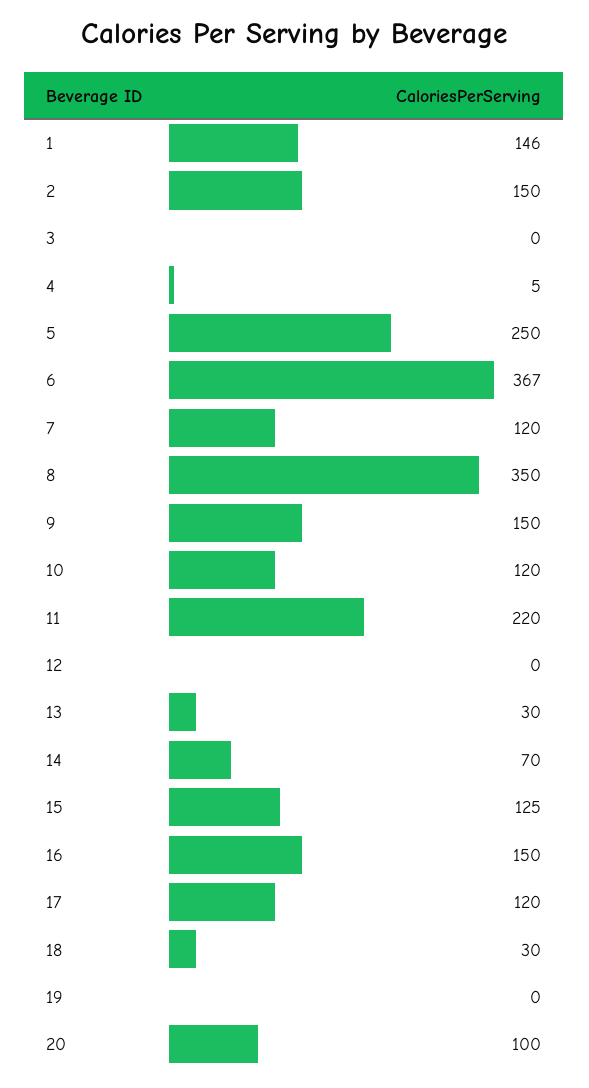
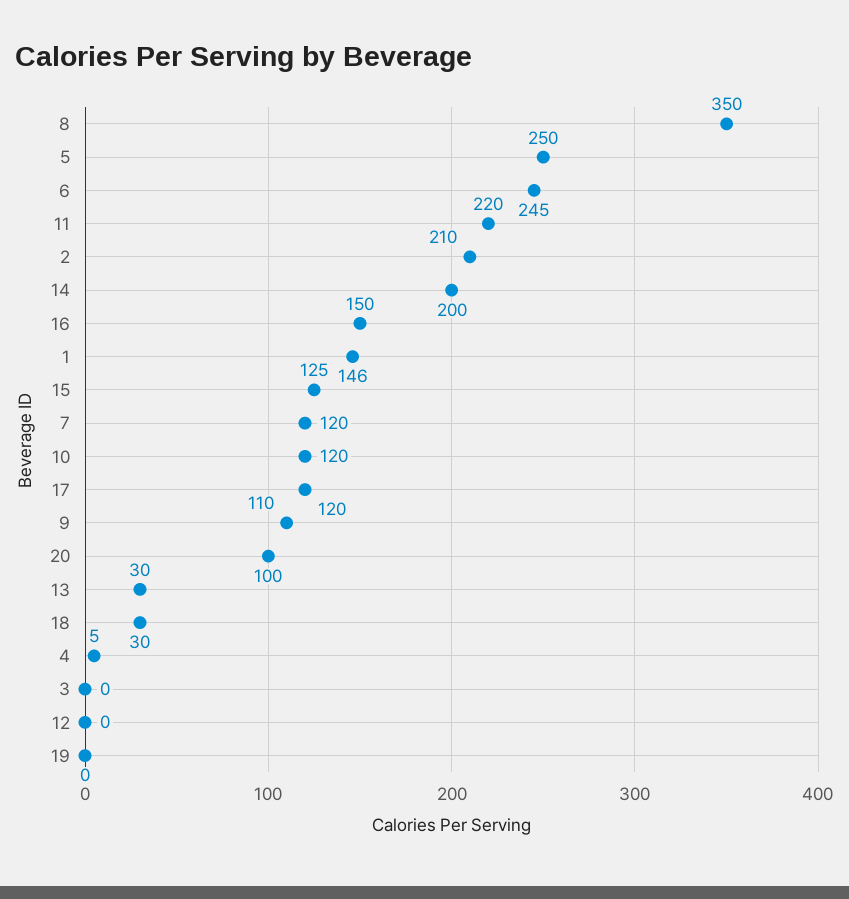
  {
    "1": 146,
-   "2": 150,
+   "2": 210,
    "3": 0,
    "4": 5,
    "5": 250,
-   "6": 367,
+   "6": 245,
    "7": 120,
    "8": 350,
-   "9": 150,
+   "9": 110,
    "10": 120,
    "11": 220,
    "12": 0,
    "13": 30,
-   "14": 70,
+   "14": 200,
    "15": 125,
    "16": 150,
    "17": 120,
    "18": 30,
    "19": 0,
    "20": 100
  }

